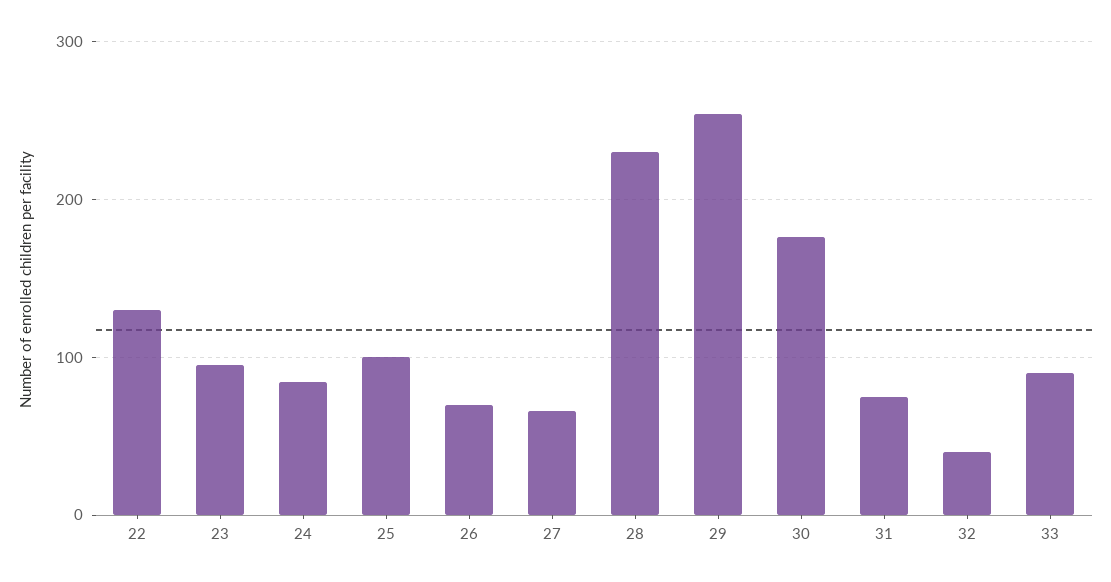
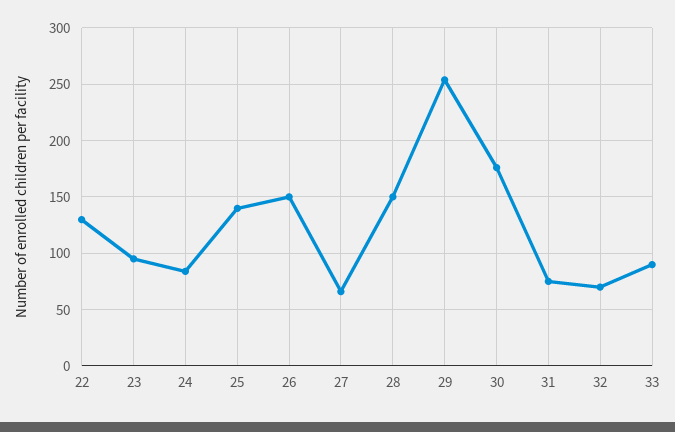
  {
    "22": 130,
    "23": 100,
    "24": 80,
-   "25": 100,
+   "25": 140,
-   "26": 70,
+   "26": 150,
    "27": 70,
-   "28": 230,
+   "28": 150,
    "29": 250,
    "30": 180,
    "31": 80,
-   "32": 40,
+   "32": 70,
    "33": 90
  }

